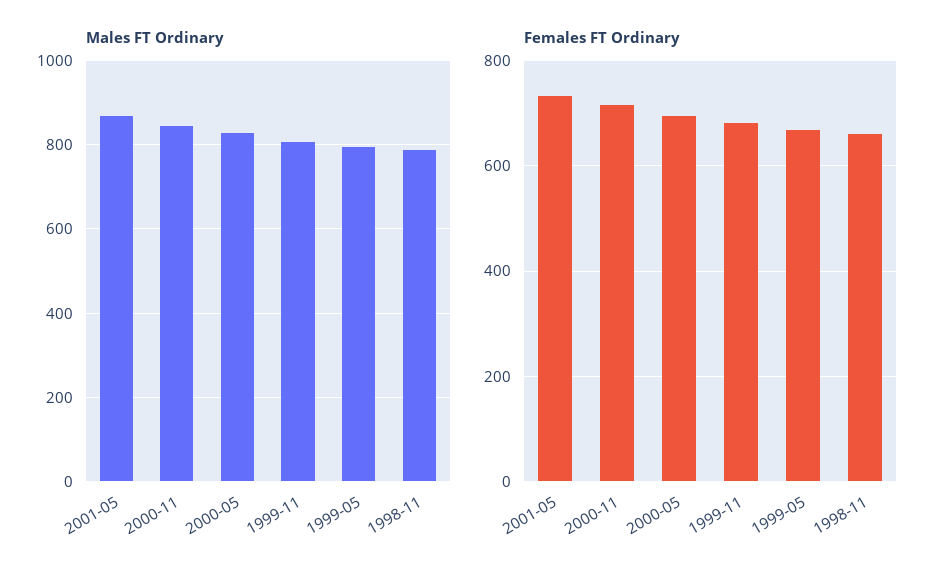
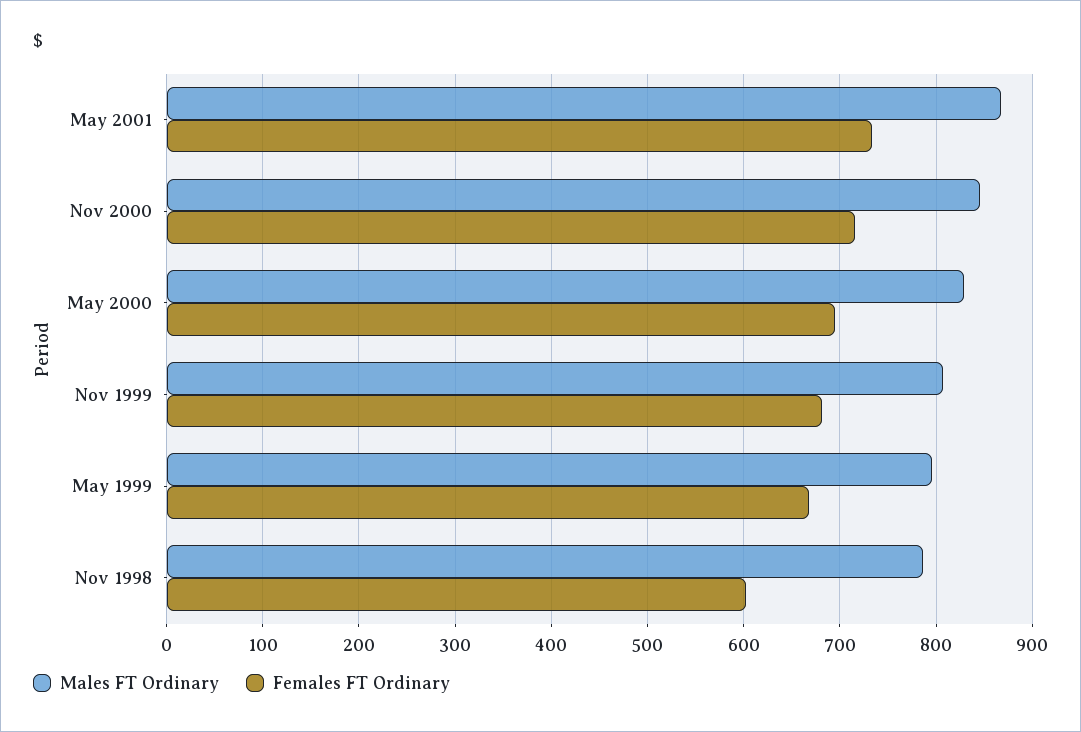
  {
    "Males FT Ordinary": {
      "2001-05": 870,
      "2000-11": 850,
      "2000-05": 830,
      "1999-11": 810,
      "1999-05": 800,
      "1998-11": 790
    },
    "Females FT Ordinary": {
      "2001-05": 730,
      "2000-11": 720,
      "2000-05": 690,
      "1999-11": 680,
      "1999-05": 670,
-     "1998-11": 660
+     "1998-11": 600
    }
  }

